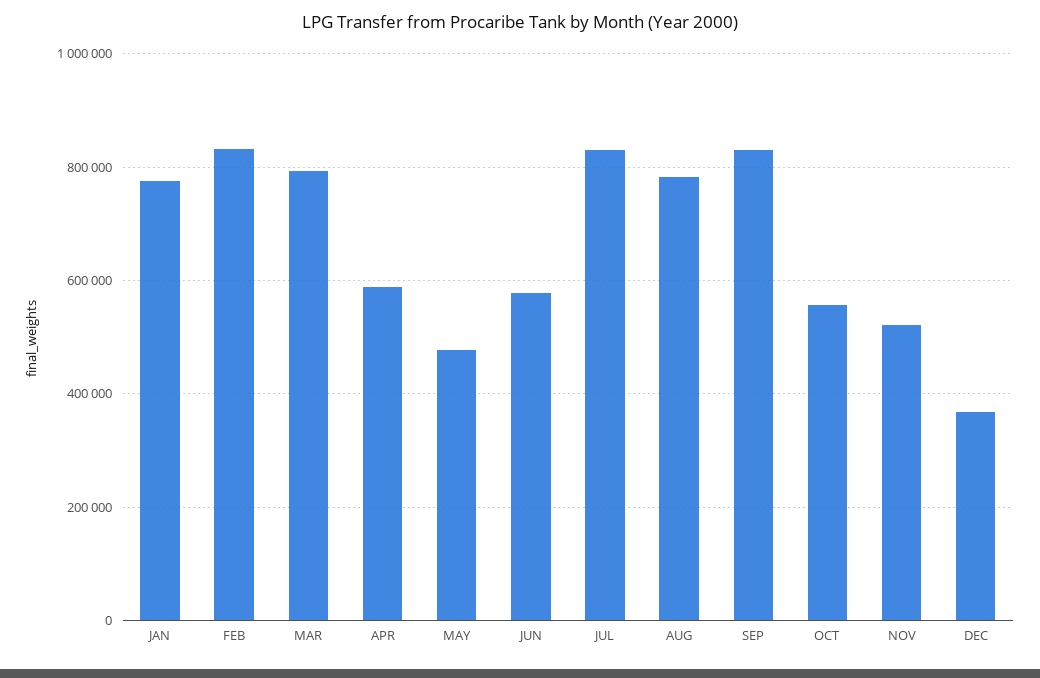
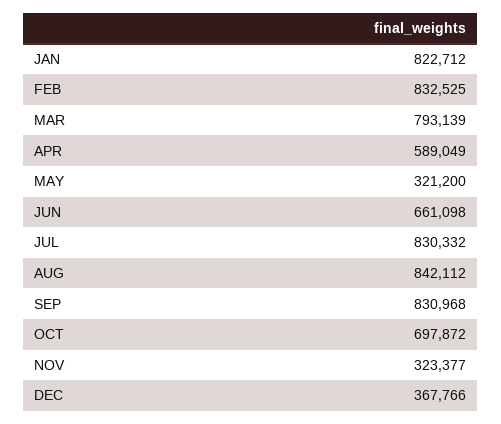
  {
-   "JAN": 780000,
+   "JAN": 822712,
    "FEB": 832525,
    "MAR": 793139,
    "APR": 589049,
-   "MAY": 480000,
+   "MAY": 321200,
-   "JUN": 580000,
+   "JUN": 661098,
    "JUL": 830332,
-   "AUG": 780000,
+   "AUG": 842112,
    "SEP": 830968,
-   "OCT": 560000,
+   "OCT": 697872,
-   "NOV": 520000,
+   "NOV": 323377,
    "DEC": 367766
  }

